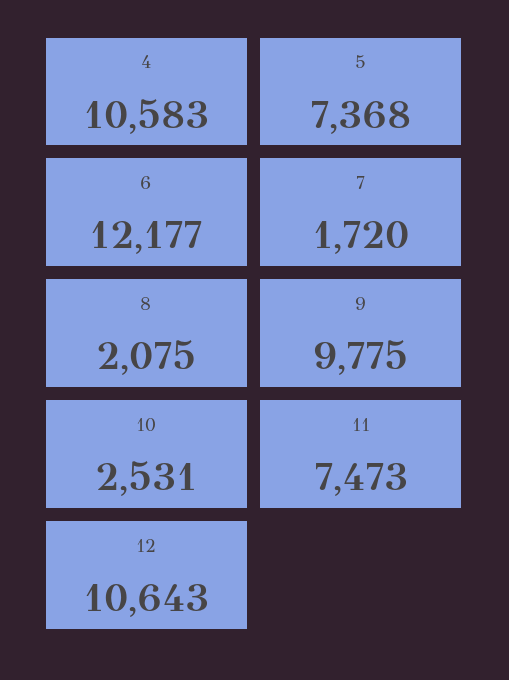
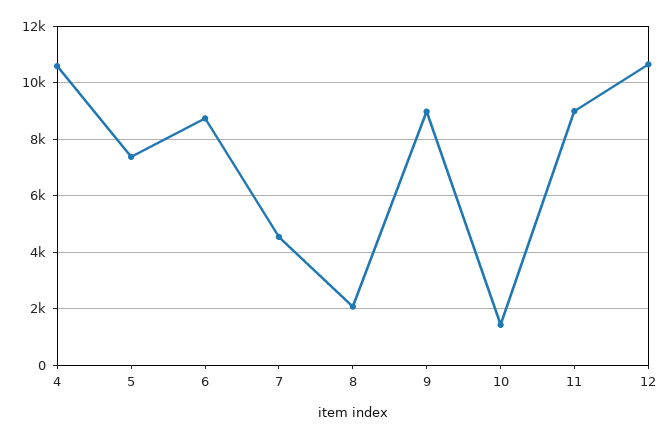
  {
    "4": 10583,
    "5": 7368,
-   "6": 12177,
+   "6": 8750,
-   "7": 1720,
+   "7": 4500,
    "8": 2075,
-   "9": 9775,
+   "9": 9000,
-   "10": 2531,
+   "10": 1500,
-   "11": 7473,
+   "11": 9000,
    "12": 10643
  }

